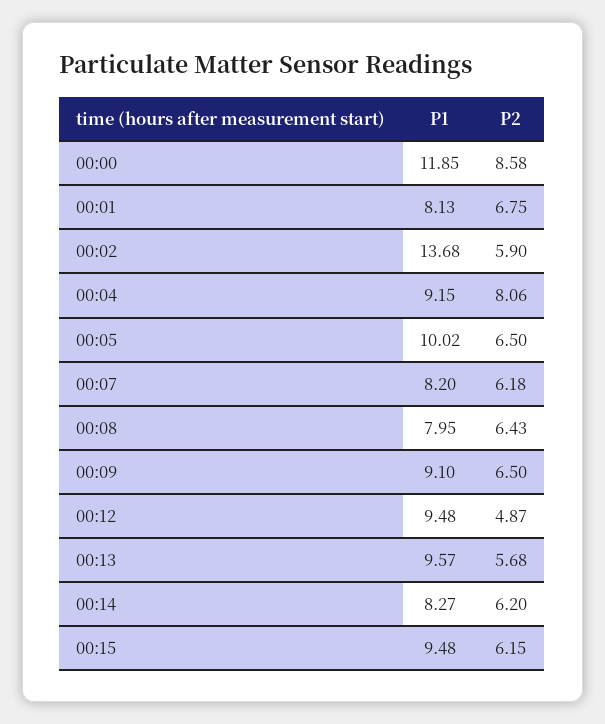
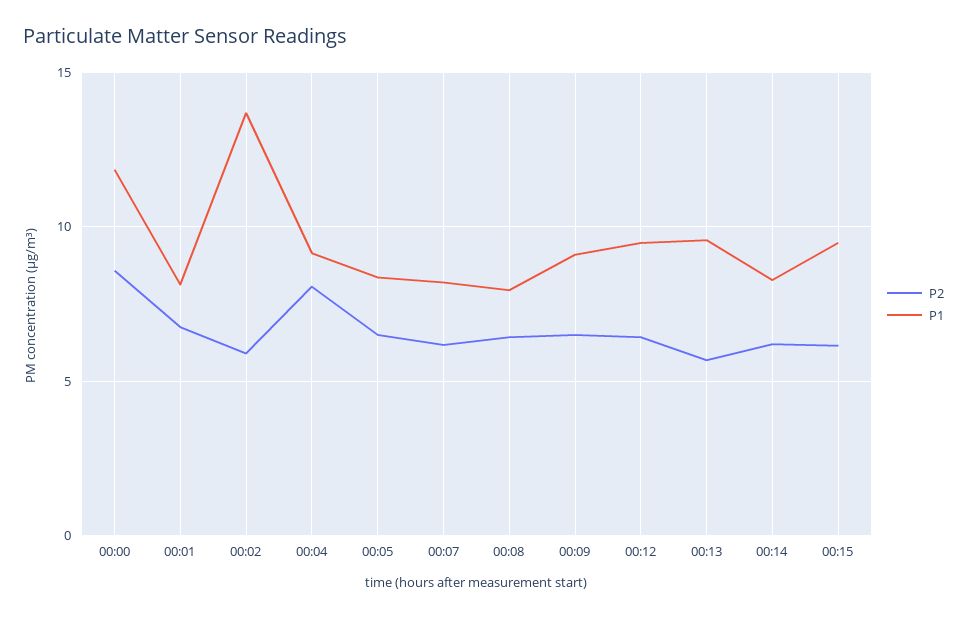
  {
    "P1": {
      "00:00": 11.85,
      "00:01": 8.13,
      "00:02": 13.68,
      "00:04": 9.15,
-     "00:05": 10.02,
+     "00:05": 8.5,
      "00:07": 8.2,
      "00:08": 7.95,
      "00:09": 9.1,
      "00:12": 9.48,
      "00:13": 9.57,
      "00:14": 8.27,
      "00:15": 9.48
    },
    "P2": {
      "00:00": 8.58,
      "00:01": 6.75,
      "00:02": 5.9,
      "00:04": 8.06,
      "00:05": 6.5,
      "00:07": 6.18,
      "00:08": 6.43,
      "00:09": 6.5,
-     "00:12": 4.87,
+     "00:12": 6.5,
      "00:13": 5.68,
      "00:14": 6.2,
      "00:15": 6.15
    }
  }

